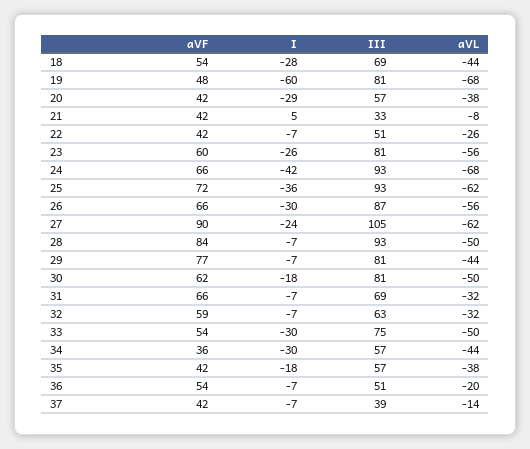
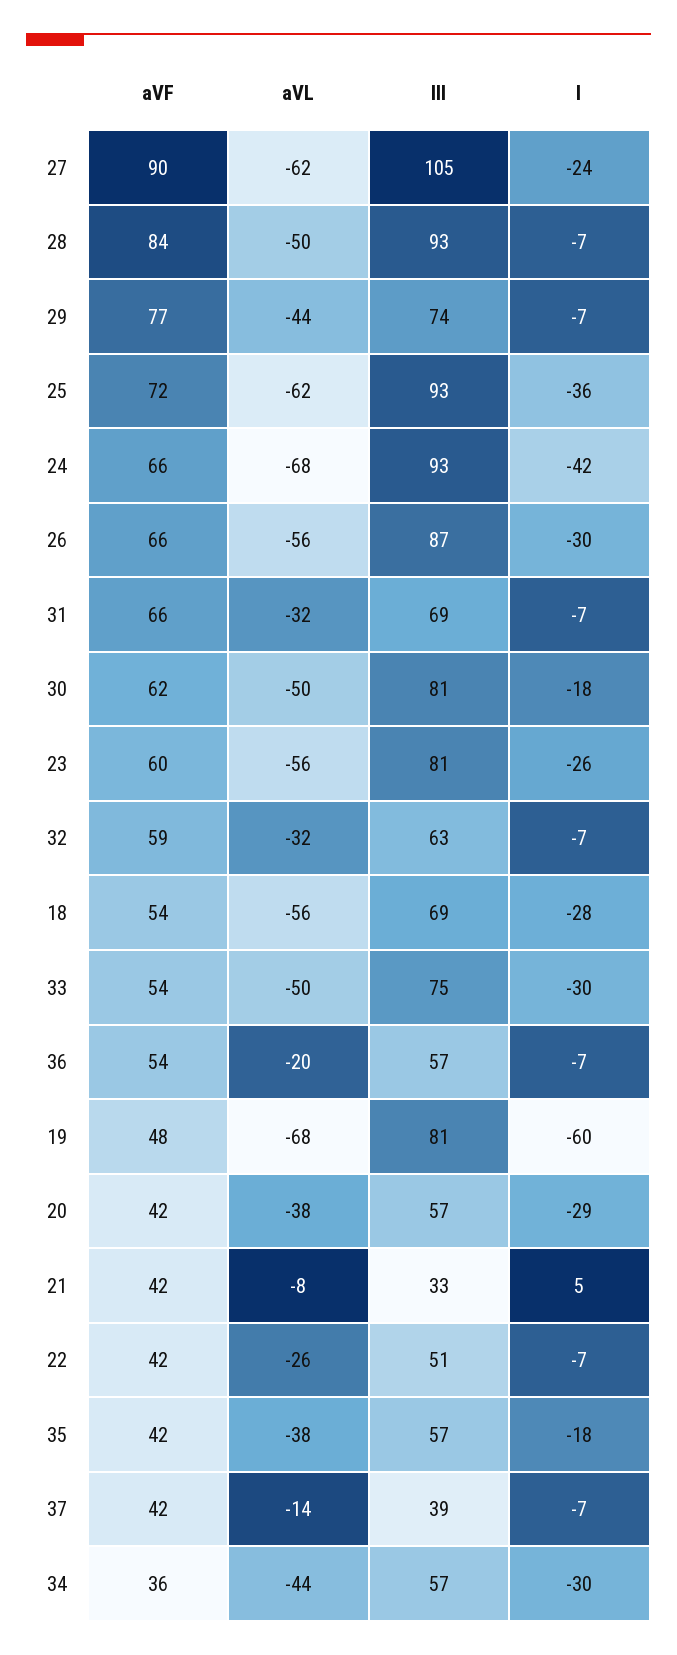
  {
    "aVF": {
      "18": 54,
      "19": 48,
      "20": 42,
      "21": 42,
      "22": 42,
      "23": 60,
      "24": 66,
      "25": 72,
      "26": 66,
      "27": 90,
      "28": 84,
      "29": 77,
      "30": 62,
      "31": 66,
      "32": 59,
      "33": 54,
      "34": 36,
      "35": 42,
      "36": 54,
      "37": 42
    },
    "I": {
      "18": -28,
      "19": -60,
      "20": -29,
      "21": 5,
      "22": -7,
      "23": -26,
      "24": -42,
      "25": -36,
      "26": -30,
      "27": -24,
      "28": -7,
      "29": -7,
      "30": -18,
      "31": -7,
      "32": -7,
      "33": -30,
      "34": -30,
      "35": -18,
      "36": -7,
      "37": -7
    },
    "III": {
      "18": 69,
      "19": 81,
      "20": 57,
      "21": 33,
      "22": 51,
      "23": 81,
      "24": 93,
      "25": 93,
      "26": 87,
      "27": 105,
      "28": 93,
-     "29": 81,
+     "29": 74,
      "30": 81,
      "31": 69,
      "32": 63,
      "33": 75,
      "34": 57,
      "35": 57,
-     "36": 51,
+     "36": 57,
      "37": 39
    },
    "aVL": {
-     "18": -44,
+     "18": -56,
      "19": -68,
      "20": -38,
      "21": -8,
      "22": -26,
      "23": -56,
      "24": -68,
      "25": -62,
      "26": -56,
      "27": -62,
      "28": -50,
      "29": -44,
      "30": -50,
      "31": -32,
      "32": -32,
      "33": -50,
      "34": -44,
      "35": -38,
      "36": -20,
      "37": -14
    }
  }

